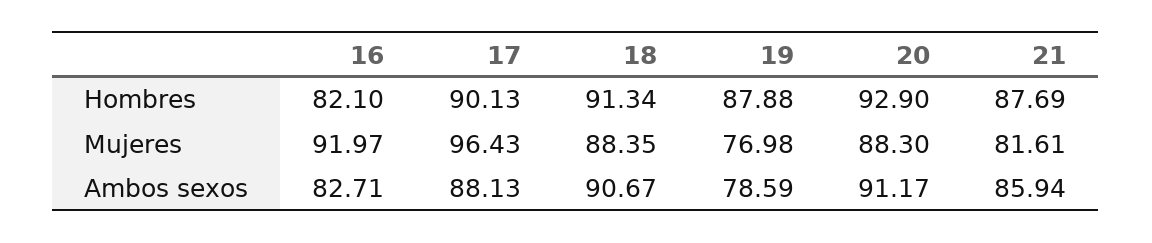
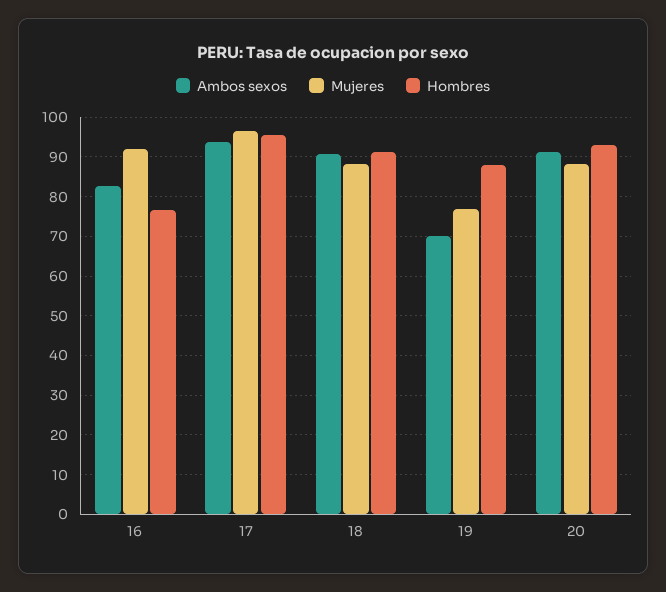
  {
    "Hombres": {
-     "16": 82.1,
+     "16": 76,
-     "17": 90.13,
+     "17": 96,
      "18": 91.34,
      "19": 87.88,
-     "20": 92.9,
+     "20": 92.9
-     "21": 87.69
    },
    "Mujeres": {
      "16": 91.97,
      "17": 96.43,
      "18": 88.35,
      "19": 76.98,
-     "20": 88.3,
+     "20": 88.3
-     "21": 81.61
    },
    "Ambos sexos": {
      "16": 82.71,
-     "17": 88.13,
+     "17": 94,
      "18": 90.67,
-     "19": 78.59,
+     "19": 70,
-     "20": 91.17,
+     "20": 91.17
-     "21": 85.94
    }
  }

